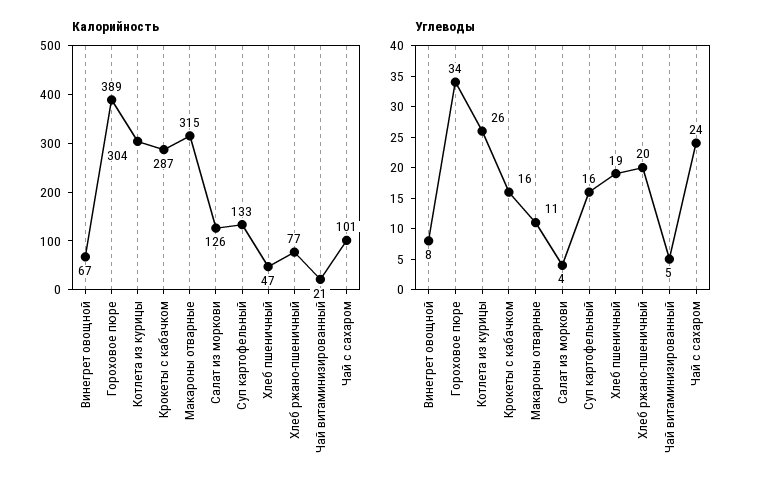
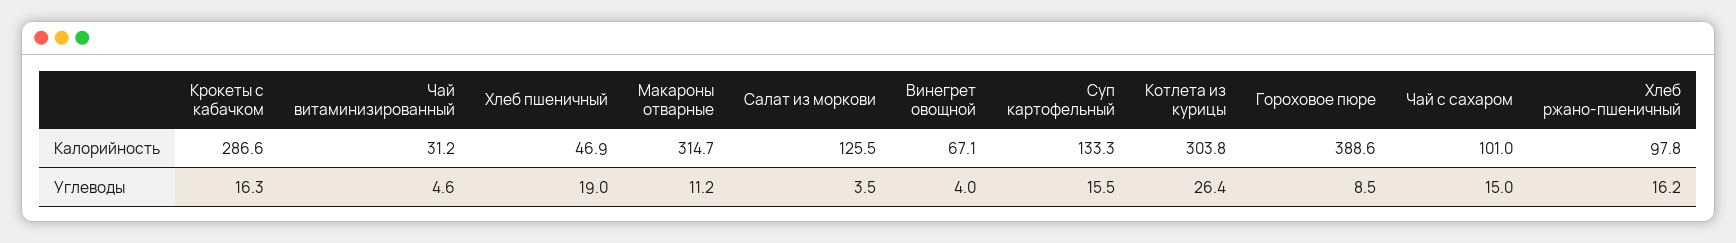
  {
    "Калорийность": {
      "Винегрет овощной": 67.1,
      "Гороховое пюре": 388.6,
      "Котлета из курицы": 303.8,
      "Крокеты с кабачком": 286.6,
      "Макароны отварные": 314.7,
      "Салат из моркови": 125.5,
      "Суп картофельный": 133.3,
      "Хлеб пшеничный": 46.9,
-     "Хлеб ржано-пшеничный": 77,
+     "Хлеб ржано-пшеничный": 97.8,
-     "Чай витаминизированный": 21,
+     "Чай витаминизированный": 31.2,
      "Чай с сахаром": 101
    },
    "Углеводы": {
-     "Винегрет овощной": 8,
+     "Винегрет овощной": 4,
-     "Гороховое пюре": 34,
+     "Гороховое пюре": 8.5,
      "Котлета из курицы": 26.4,
      "Крокеты с кабачком": 16.3,
      "Макароны отварные": 11.2,
      "Салат из моркови": 3.5,
      "Суп картофельный": 15.5,
      "Хлеб пшеничный": 19,
-     "Хлеб ржано-пшеничный": 20,
+     "Хлеб ржано-пшеничный": 16.2,
      "Чай витаминизированный": 4.6,
-     "Чай с сахаром": 24
+     "Чай с сахаром": 15
    }
  }

